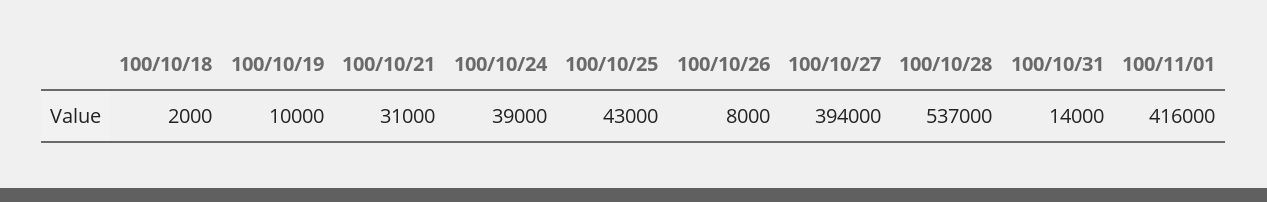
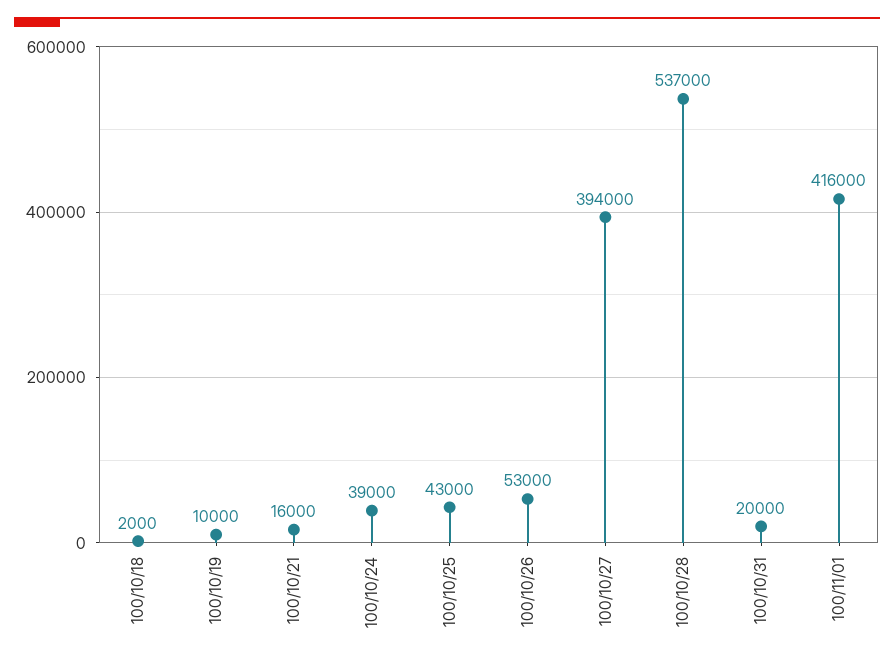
  {
    "100/10/18": 2000,
    "100/10/19": 10000,
-   "100/10/21": 31000,
+   "100/10/21": 16000,
    "100/10/24": 39000,
    "100/10/25": 43000,
-   "100/10/26": 8000,
+   "100/10/26": 53000,
    "100/10/27": 394000,
    "100/10/28": 537000,
-   "100/10/31": 14000,
+   "100/10/31": 20000,
    "100/11/01": 416000
  }

